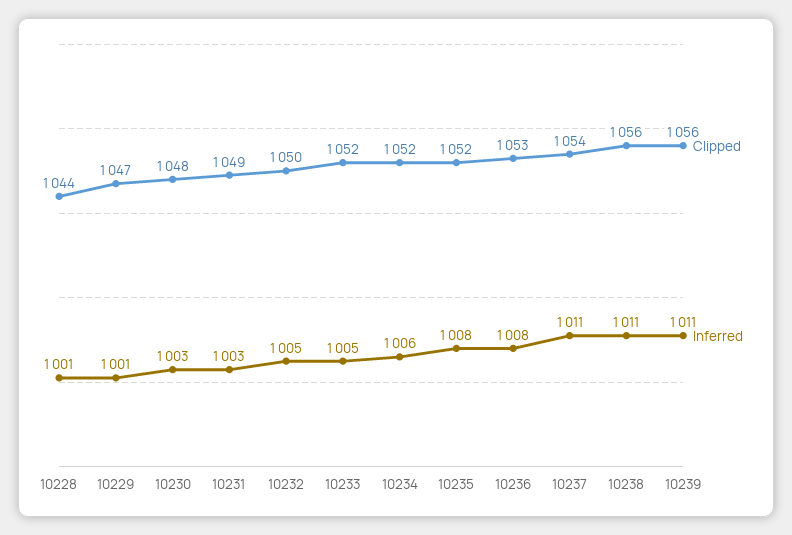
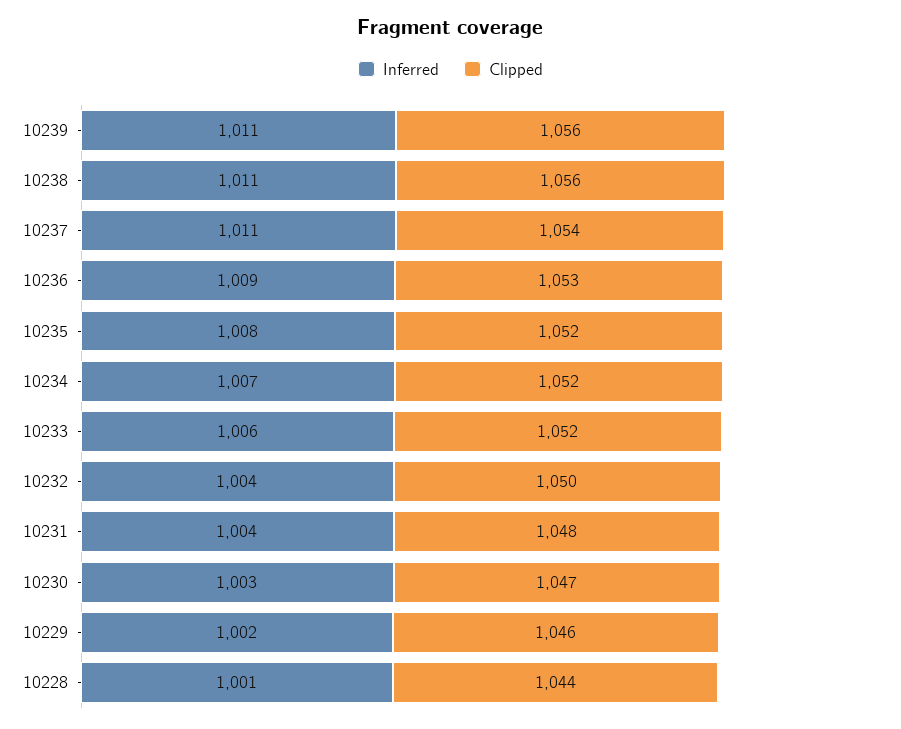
  {
    "Clipped": {
      "10228": 1044,
-     "10229": 1047,
+     "10229": 1046,
-     "10230": 1048,
+     "10230": 1047,
-     "10231": 1049,
+     "10231": 1048,
      "10232": 1050,
      "10233": 1052,
      "10234": 1052,
      "10235": 1052,
      "10236": 1053,
      "10237": 1054,
      "10238": 1056,
      "10239": 1056
    },
    "Inferred": {
      "10228": 1001,
-     "10229": 1001,
+     "10229": 1002,
      "10230": 1003,
-     "10231": 1003,
+     "10231": 1004,
-     "10232": 1005,
+     "10232": 1004,
-     "10233": 1005,
+     "10233": 1006,
-     "10234": 1006,
+     "10234": 1007,
      "10235": 1008,
-     "10236": 1008,
+     "10236": 1009,
      "10237": 1011,
      "10238": 1011,
      "10239": 1011
    }
  }

